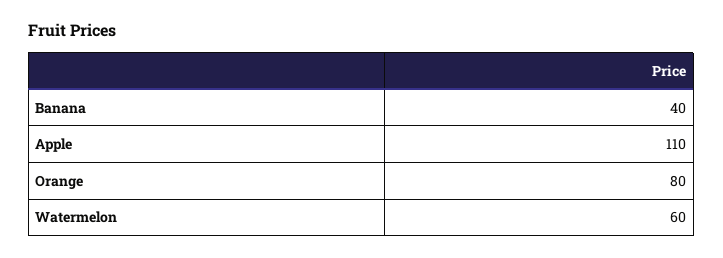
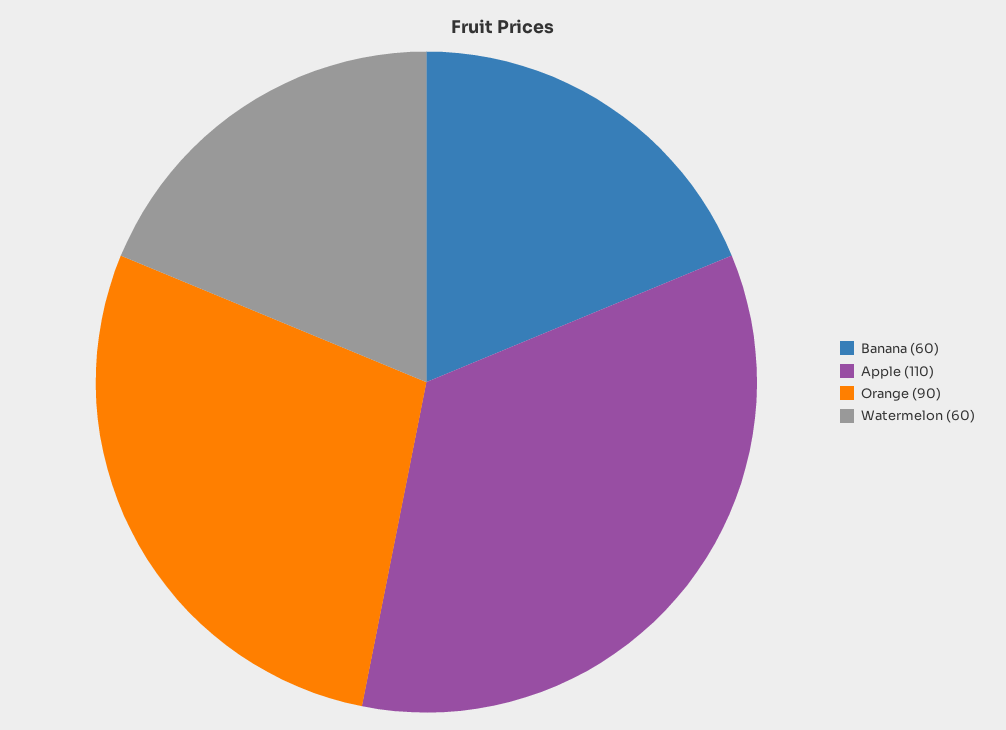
  {
-   "Banana": 40,
+   "Banana": 60,
    "Apple": 110,
-   "Orange": 80,
+   "Orange": 90,
    "Watermelon": 60
  }

